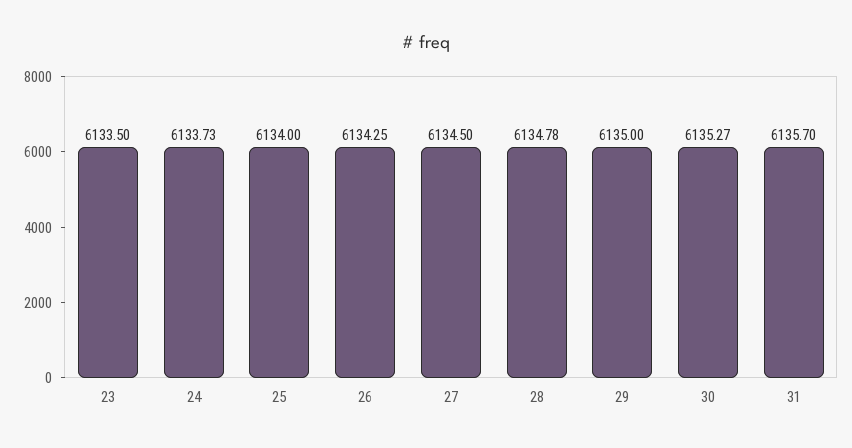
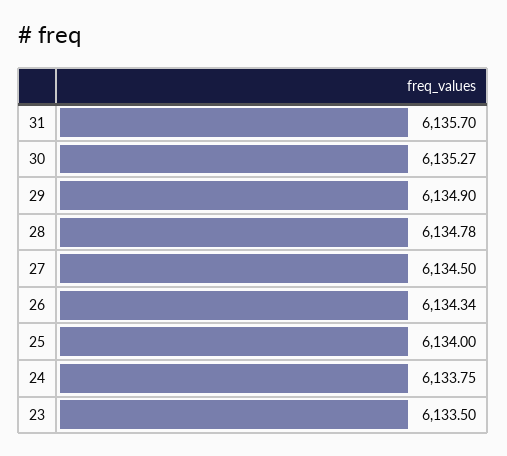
  {
    "23": 6133.5,
-   "24": 6133.73,
+   "24": 6133.75,
    "25": 6134,
-   "26": 6134.25,
+   "26": 6134.34,
    "27": 6134.5,
    "28": 6134.78,
-   "29": 6135,
+   "29": 6134.9,
    "30": 6135.27,
    "31": 6135.7
  }

